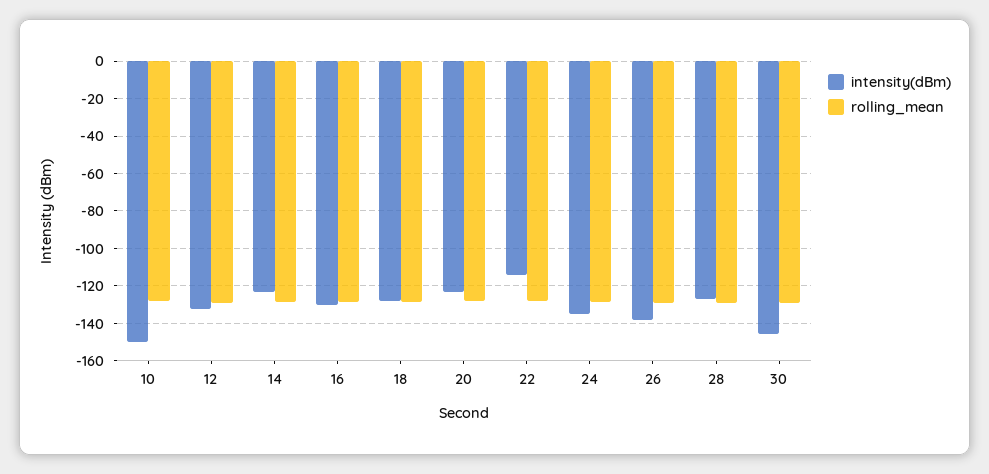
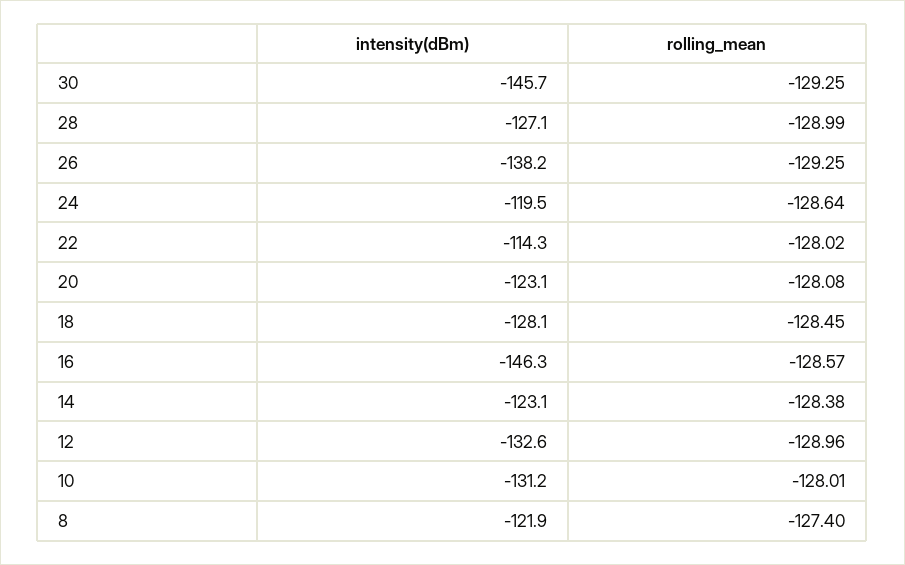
  {
    "intensity(dBm)": {
-     "10": -150,
+     "10": -131.2,
      "12": -132.6,
      "14": -123.1,
-     "16": -130,
+     "16": -146.3,
      "18": -128.1,
      "20": -123.1,
      "22": -114.3,
-     "24": -135,
+     "24": -119.5,
      "26": -138.2,
      "28": -127.1,
-     "30": -145.7
+     "30": -145.7,
+     "8": -121.9
    },
    "rolling_mean": {
      "10": -128.01,
      "12": -128.96,
      "14": -128.38,
      "16": -128.57,
      "18": -128.45,
      "20": -128.08,
      "22": -128.02,
      "24": -128.64,
      "26": -129.25,
      "28": -128.99,
-     "30": -129.25
+     "30": -129.25,
+     "8": -127.4
    }
  }

